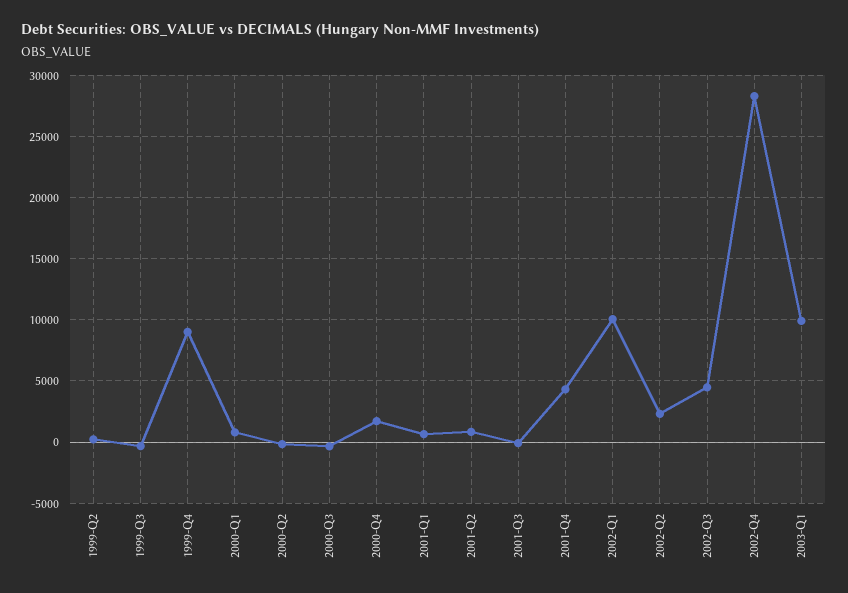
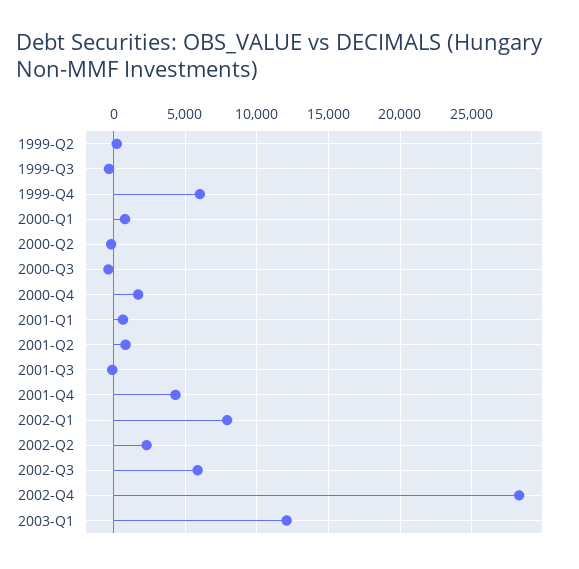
  {
    "1999-Q2": 0,
    "1999-Q3": -500,
-   "1999-Q4": 9000,
+   "1999-Q4": 6000,
    "2000-Q1": 1000,
    "2000-Q2": 0,
    "2000-Q3": -500,
    "2000-Q4": 1500,
    "2001-Q1": 500,
    "2001-Q2": 1000,
    "2001-Q3": 0,
    "2001-Q4": 4500,
-   "2002-Q1": 10000,
+   "2002-Q1": 8000,
    "2002-Q2": 2500,
-   "2002-Q3": 4500,
+   "2002-Q3": 6000,
    "2002-Q4": 28500,
-   "2003-Q1": 10000
+   "2003-Q1": 12000
  }

